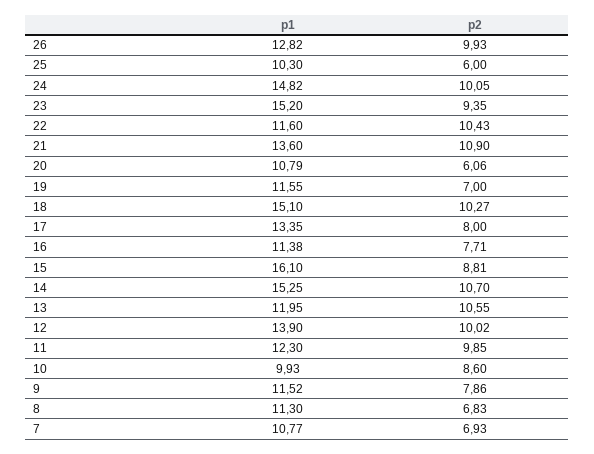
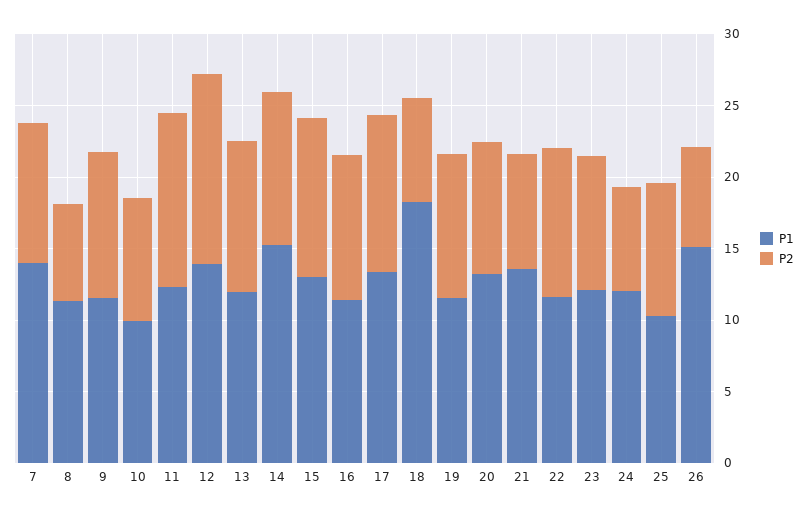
  {
    "p1": {
-     "26": 12.82,
+     "26": 15,
      "25": 10.3,
-     "24": 14.82,
+     "24": 12,
-     "23": 15.2,
+     "23": 12,
      "22": 11.6,
      "21": 13.6,
-     "20": 10.79,
+     "20": 13,
      "19": 11.55,
-     "18": 15.1,
+     "18": 18,
      "17": 13.35,
      "16": 11.38,
-     "15": 16.1,
+     "15": 13,
      "14": 15.25,
      "13": 11.95,
      "12": 13.9,
      "11": 12.3,
      "10": 9.93,
      "9": 11.52,
      "8": 11.3,
-     "7": 10.77
+     "7": 14
    },
    "p2": {
-     "26": 9.93,
+     "26": 7,
-     "25": 6,
+     "25": 9,
-     "24": 10.05,
+     "24": 7,
      "23": 9.35,
      "22": 10.43,
-     "21": 10.9,
+     "21": 8,
-     "20": 6.06,
+     "20": 9,
-     "19": 7,
+     "19": 10,
-     "18": 10.27,
+     "18": 7,
-     "17": 8,
+     "17": 11,
-     "16": 7.71,
+     "16": 10,
-     "15": 8.81,
+     "15": 11,
      "14": 10.7,
      "13": 10.55,
-     "12": 10.02,
+     "12": 13,
-     "11": 9.85,
+     "11": 12,
      "10": 8.6,
-     "9": 7.86,
+     "9": 10,
      "8": 6.83,
-     "7": 6.93
+     "7": 10
    }
  }

